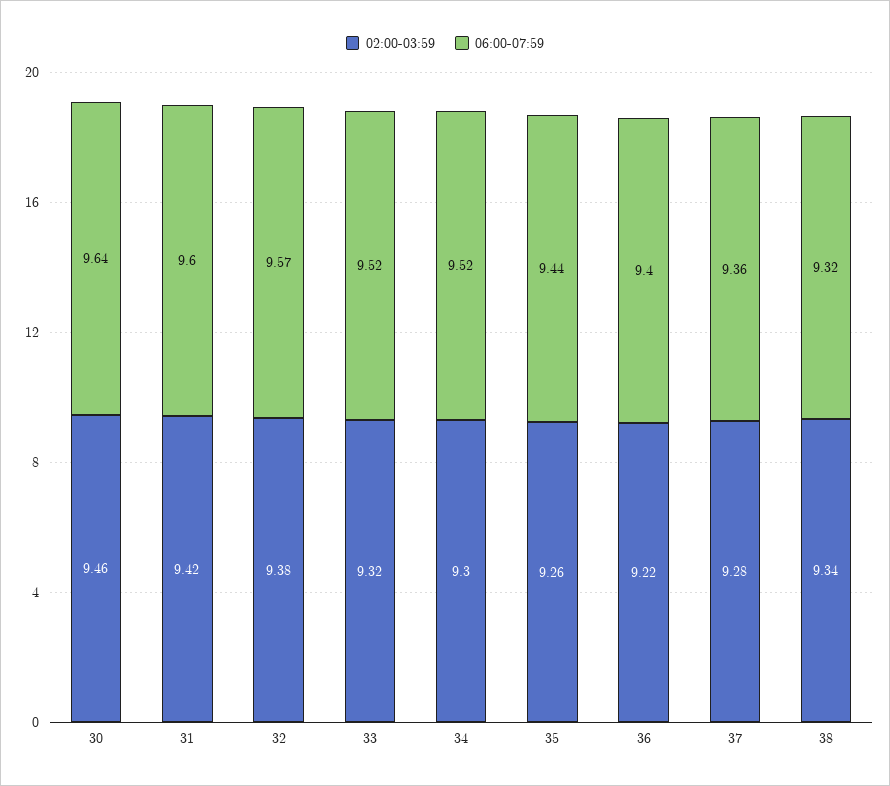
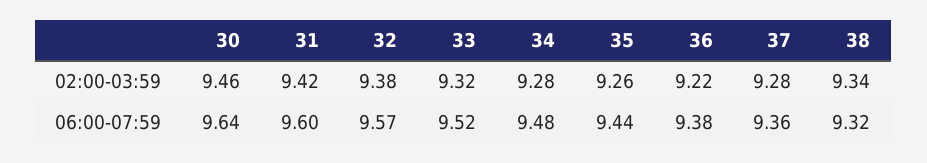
  {
    "02:00-03:59": {
      "30": 9.46,
      "31": 9.42,
      "32": 9.38,
      "33": 9.32,
-     "34": 9.3,
+     "34": 9.28,
      "35": 9.26,
      "36": 9.22,
      "37": 9.28,
      "38": 9.34
    },
    "06:00-07:59": {
      "30": 9.64,
      "31": 9.6,
      "32": 9.57,
      "33": 9.52,
-     "34": 9.52,
+     "34": 9.48,
      "35": 9.44,
-     "36": 9.4,
+     "36": 9.38,
      "37": 9.36,
      "38": 9.32
    }
  }

